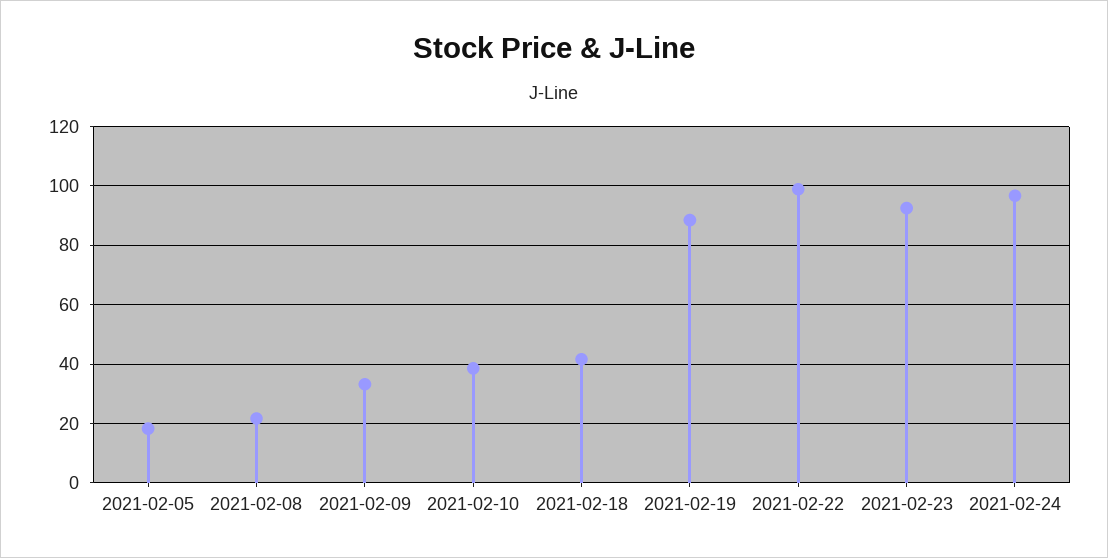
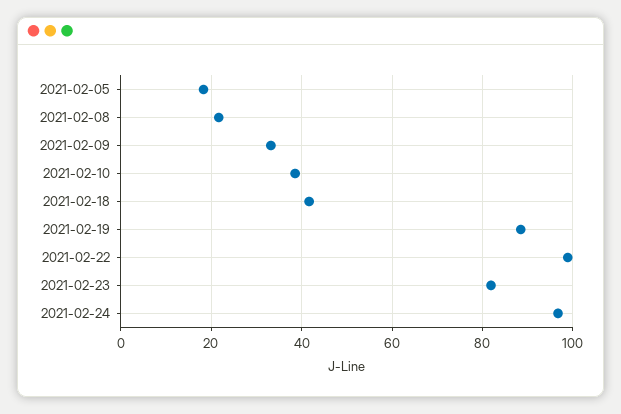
  {
    "2021-02-05": 18,
    "2021-02-08": 22,
    "2021-02-09": 34,
    "2021-02-10": 38,
    "2021-02-18": 42,
    "2021-02-19": 88,
    "2021-02-22": 98,
-   "2021-02-23": 92.5,
+   "2021-02-23": 82,
    "2021-02-24": 96
  }

